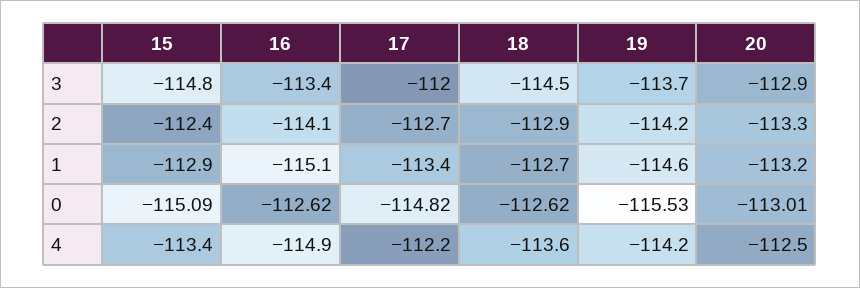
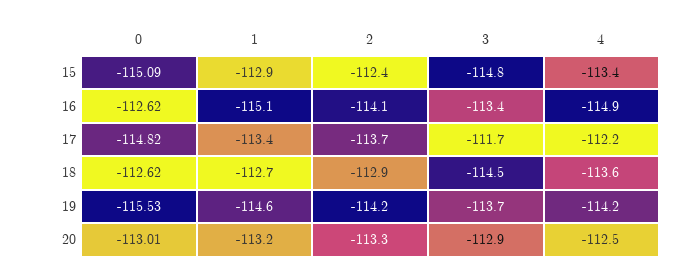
  {
    "15": {
      "3": -114.8,
      "2": -112.4,
      "1": -112.9,
      "0": -115.09,
      "4": -113.4
    },
    "16": {
      "3": -113.4,
      "2": -114.1,
      "1": -115.1,
      "0": -112.62,
      "4": -114.9
    },
    "17": {
-     "3": -112,
+     "3": -111.7,
-     "2": -112.7,
+     "2": -113.7,
      "1": -113.4,
      "0": -114.82,
      "4": -112.2
    },
    "18": {
      "3": -114.5,
      "2": -112.9,
      "1": -112.7,
      "0": -112.62,
      "4": -113.6
    },
    "19": {
      "3": -113.7,
      "2": -114.2,
      "1": -114.6,
      "0": -115.53,
      "4": -114.2
    },
    "20": {
      "3": -112.9,
      "2": -113.3,
      "1": -113.2,
      "0": -113.01,
      "4": -112.5
    }
  }

